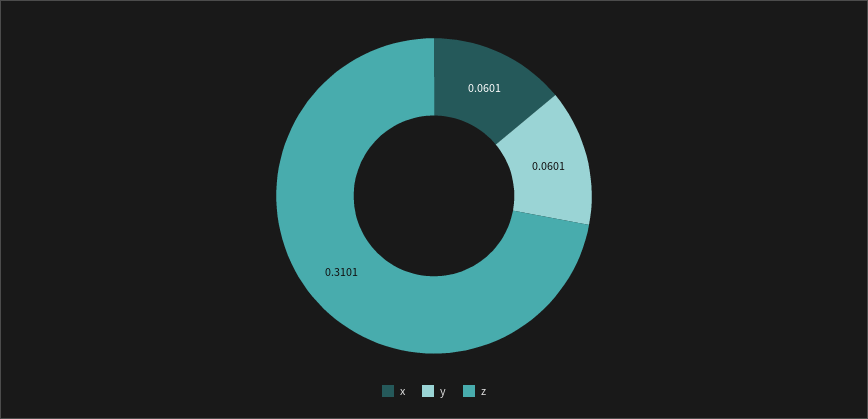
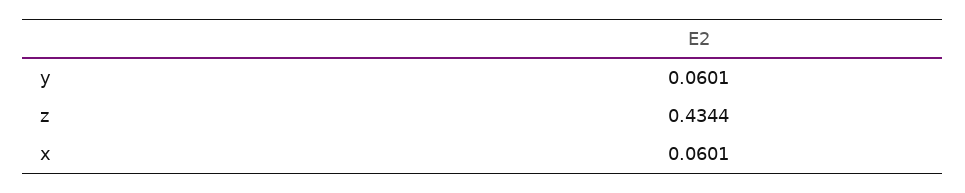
  {
    "x": 0.0601,
    "y": 0.0601,
-   "z": 0.3101
+   "z": 0.4344
  }

